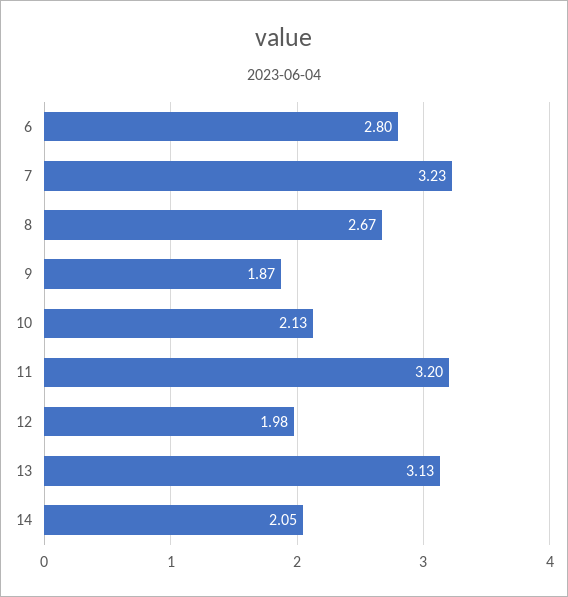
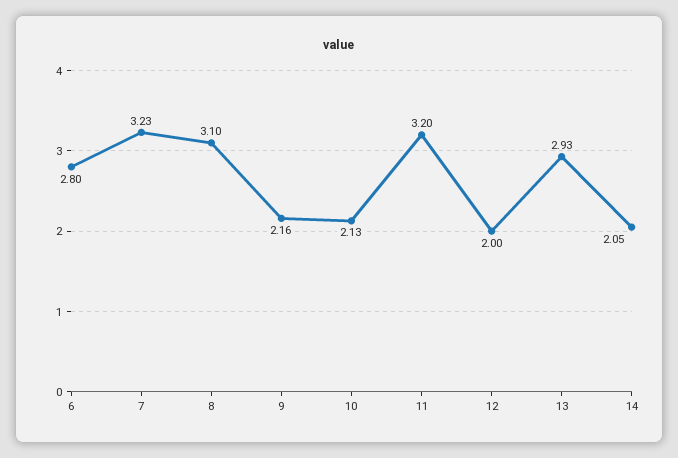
  {
    "6": 2.8,
    "7": 3.23,
-   "8": 2.67,
+   "8": 3.1,
-   "9": 1.87,
+   "9": 2.16,
    "10": 2.13,
    "11": 3.2,
-   "12": 1.98,
+   "12": 2,
-   "13": 3.13,
+   "13": 2.93,
    "14": 2.05
  }

